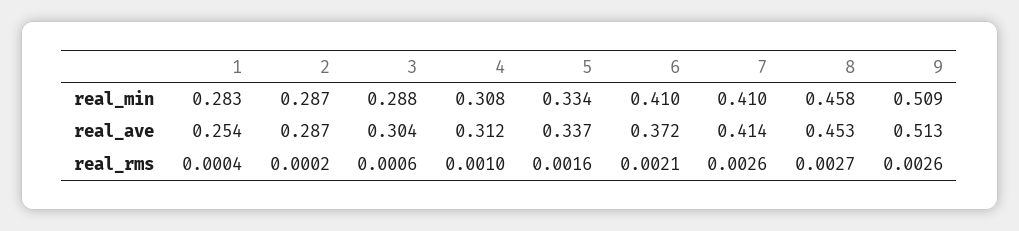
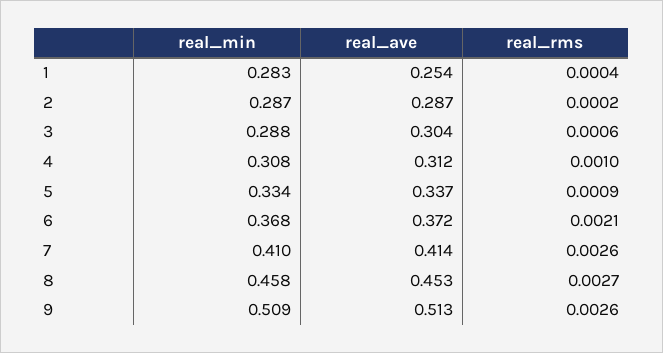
  {
    "1": {
      "real_min": 0.283,
      "real_ave": 0.254,
      "real_rms": 0.0004
    },
    "2": {
      "real_min": 0.287,
      "real_ave": 0.287,
      "real_rms": 0.0002
    },
    "3": {
      "real_min": 0.288,
      "real_ave": 0.304,
      "real_rms": 0.0006
    },
    "4": {
      "real_min": 0.308,
      "real_ave": 0.312,
      "real_rms": 0.001
    },
    "5": {
      "real_min": 0.334,
      "real_ave": 0.337,
-     "real_rms": 0.0016
+     "real_rms": 0.0009
    },
    "6": {
-     "real_min": 0.41,
+     "real_min": 0.368,
      "real_ave": 0.372,
      "real_rms": 0.0021
    },
    "7": {
      "real_min": 0.41,
      "real_ave": 0.414,
      "real_rms": 0.0026
    },
    "8": {
      "real_min": 0.458,
      "real_ave": 0.453,
      "real_rms": 0.0027
    },
    "9": {
      "real_min": 0.509,
      "real_ave": 0.513,
      "real_rms": 0.0026
    }
  }

